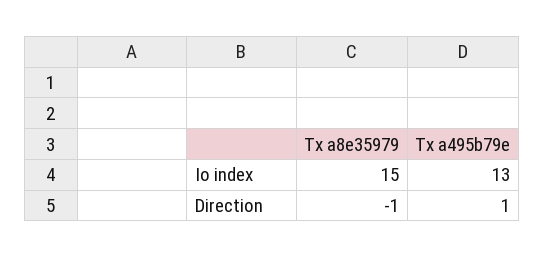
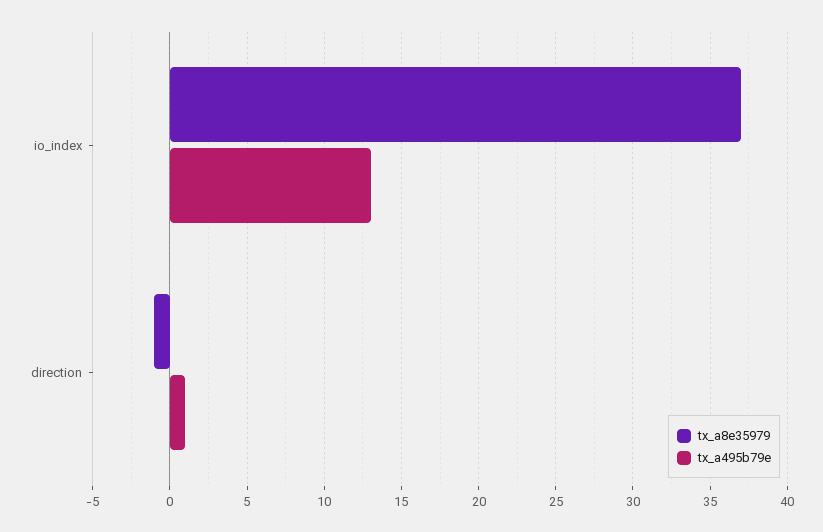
  {
    "Tx a8e35979": {
-     "Io index": 15,
+     "Io index": 37,
      "Direction": -1
    },
    "Tx a495b79e": {
      "Io index": 13,
      "Direction": 1
    }
  }

